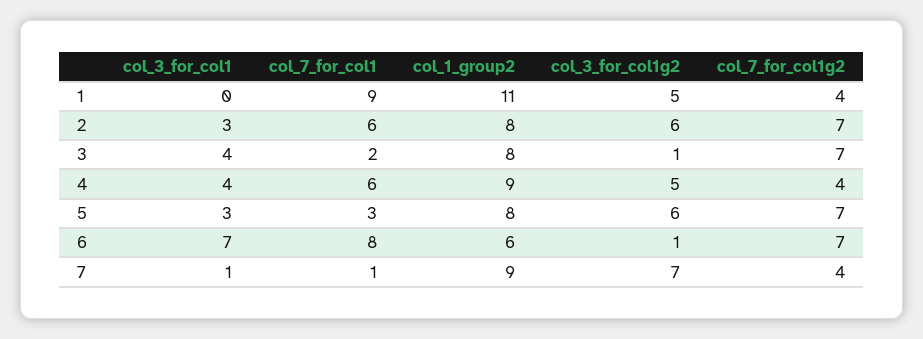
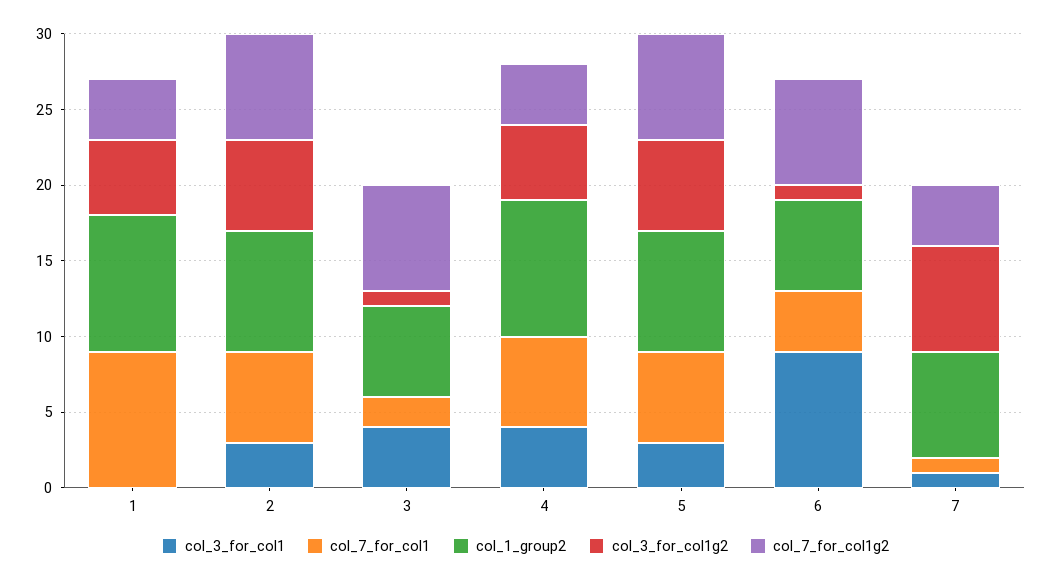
  {
    "col_3_for_col1": {
      "1": 0,
      "2": 3,
      "3": 4,
      "4": 4,
      "5": 3,
-     "6": 7,
+     "6": 9,
      "7": 1
    },
    "col_7_for_col1": {
      "1": 9,
      "2": 6,
      "3": 2,
      "4": 6,
-     "5": 3,
+     "5": 6,
-     "6": 8,
+     "6": 4,
      "7": 1
    },
    "col_1_group2": {
-     "1": 11,
+     "1": 9,
      "2": 8,
-     "3": 8,
+     "3": 6,
      "4": 9,
      "5": 8,
      "6": 6,
-     "7": 9
+     "7": 7
    },
    "col_3_for_col1g2": {
      "1": 5,
      "2": 6,
      "3": 1,
      "4": 5,
      "5": 6,
      "6": 1,
      "7": 7
    },
    "col_7_for_col1g2": {
      "1": 4,
      "2": 7,
      "3": 7,
      "4": 4,
      "5": 7,
      "6": 7,
      "7": 4
    }
  }

